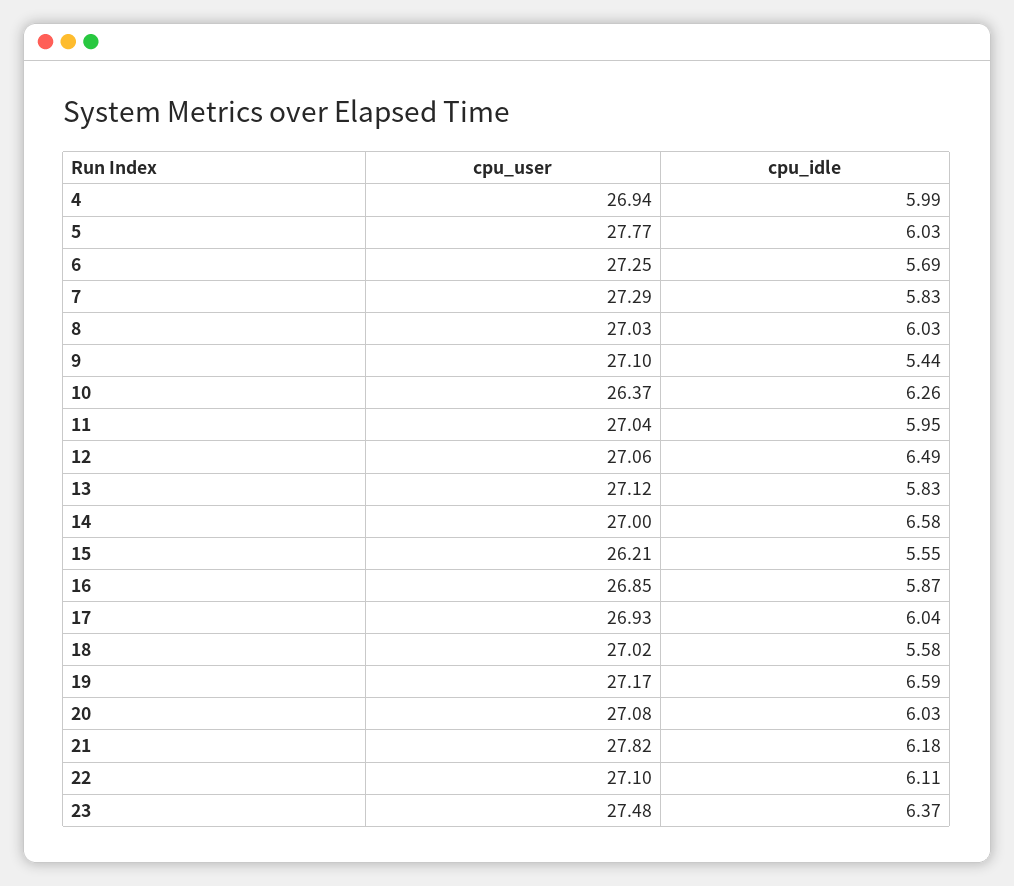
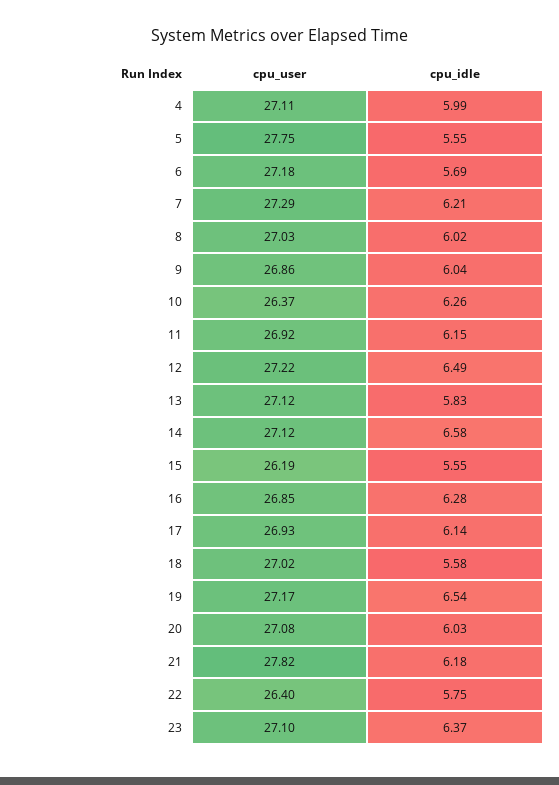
  {
    "cpu_user": {
-     "4": 26.94,
+     "4": 27.11,
-     "5": 27.77,
+     "5": 27.75,
-     "6": 27.25,
+     "6": 27.18,
      "7": 27.29,
      "8": 27.03,
-     "9": 27.1,
+     "9": 26.86,
      "10": 26.37,
-     "11": 27.04,
+     "11": 26.92,
-     "12": 27.06,
+     "12": 27.22,
      "13": 27.12,
-     "14": 27,
+     "14": 27.12,
-     "15": 26.21,
+     "15": 26.19,
      "16": 26.85,
      "17": 26.93,
      "18": 27.02,
      "19": 27.17,
      "20": 27.08,
      "21": 27.82,
-     "22": 27.1,
+     "22": 26.4,
-     "23": 27.48
+     "23": 27.1
    },
    "cpu_idle": {
      "4": 5.99,
-     "5": 6.03,
+     "5": 5.55,
      "6": 5.69,
-     "7": 5.83,
+     "7": 6.21,
-     "8": 6.03,
+     "8": 6.02,
-     "9": 5.44,
+     "9": 6.04,
      "10": 6.26,
-     "11": 5.95,
+     "11": 6.15,
      "12": 6.49,
      "13": 5.83,
      "14": 6.58,
      "15": 5.55,
-     "16": 5.87,
+     "16": 6.28,
-     "17": 6.04,
+     "17": 6.14,
      "18": 5.58,
-     "19": 6.59,
+     "19": 6.54,
      "20": 6.03,
      "21": 6.18,
-     "22": 6.11,
+     "22": 5.75,
      "23": 6.37
    }
  }

